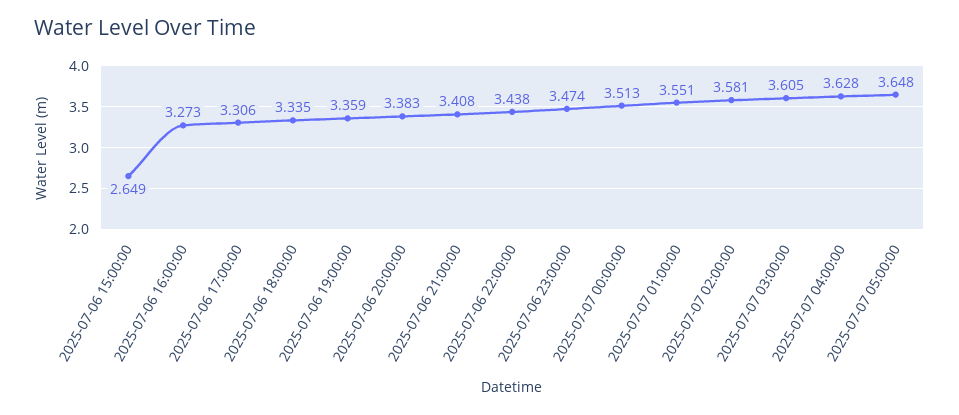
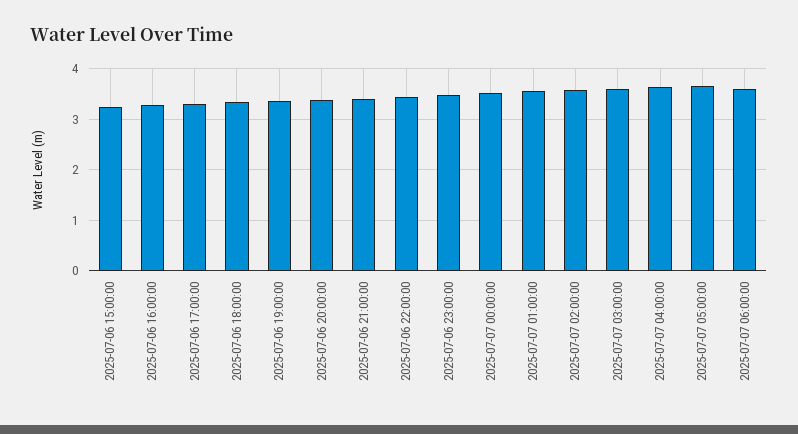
  {
-   "2025-07-06 15:00:00": 2.649,
+   "2025-07-06 15:00:00": 3.2,
    "2025-07-06 16:00:00": 3.273,
    "2025-07-06 17:00:00": 3.306,
    "2025-07-06 18:00:00": 3.335,
    "2025-07-06 19:00:00": 3.359,
    "2025-07-06 20:00:00": 3.383,
    "2025-07-06 21:00:00": 3.408,
    "2025-07-06 22:00:00": 3.438,
    "2025-07-06 23:00:00": 3.474,
    "2025-07-07 00:00:00": 3.513,
    "2025-07-07 01:00:00": 3.551,
    "2025-07-07 02:00:00": 3.581,
    "2025-07-07 03:00:00": 3.605,
    "2025-07-07 04:00:00": 3.628,
-   "2025-07-07 05:00:00": 3.648
+   "2025-07-07 05:00:00": 3.648,
+   "2025-07-07 06:00:00": 3.6
  }

